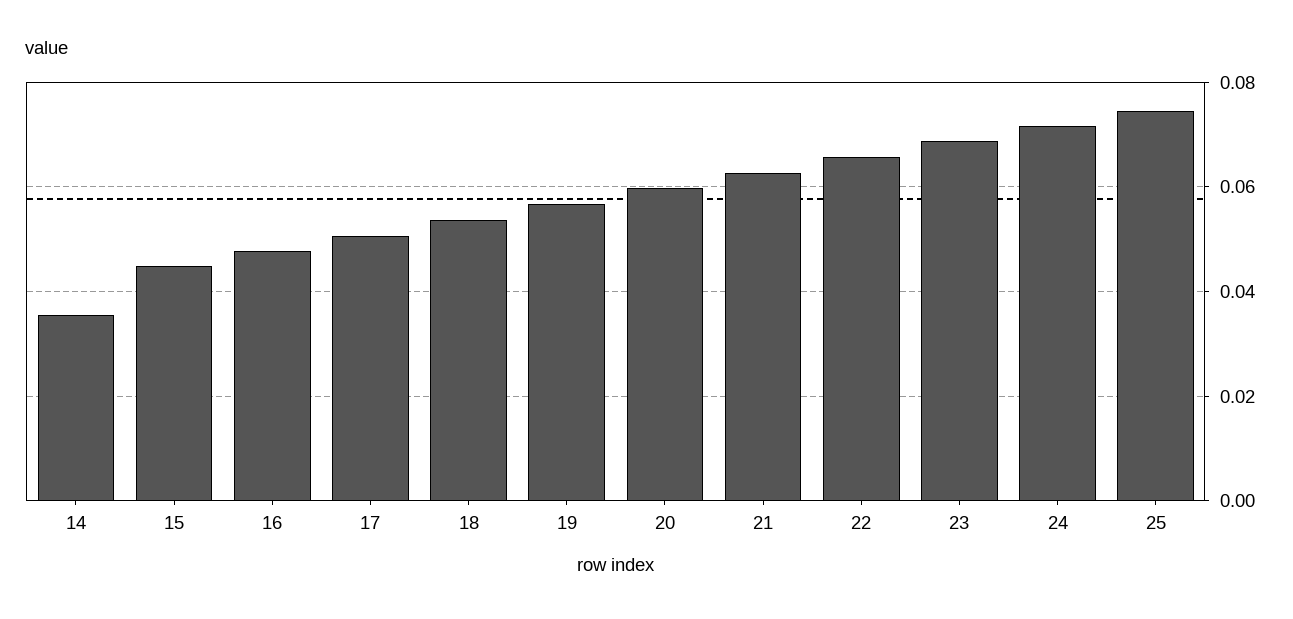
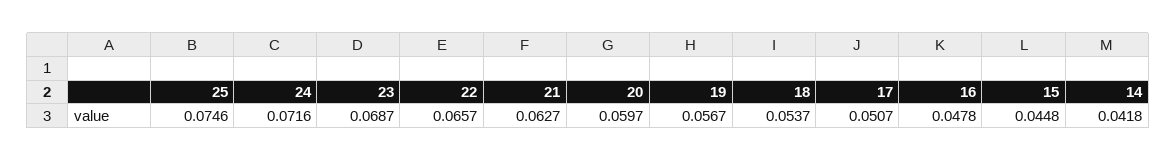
  {
-   "14": 0.036,
+   "14": 0.0418,
    "15": 0.0448,
    "16": 0.0478,
    "17": 0.0507,
    "18": 0.0537,
    "19": 0.0567,
    "20": 0.0597,
    "21": 0.0627,
    "22": 0.0657,
    "23": 0.0687,
    "24": 0.0716,
    "25": 0.0746
  }

